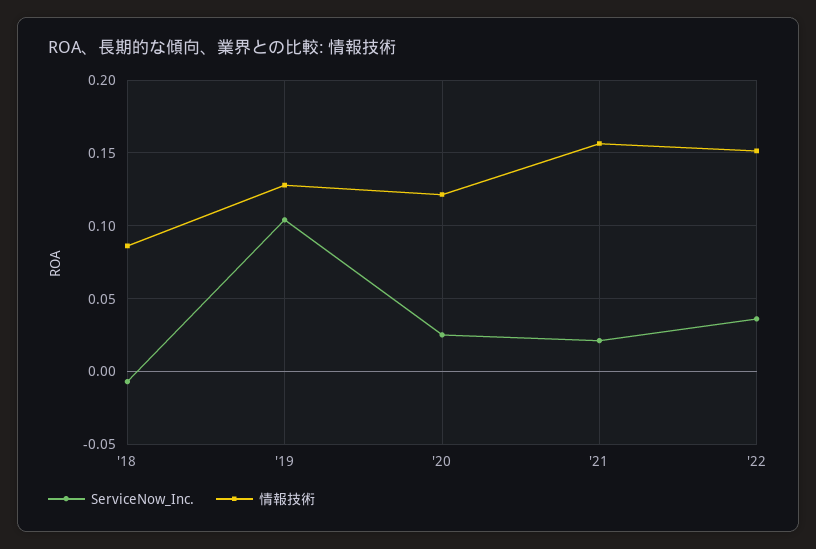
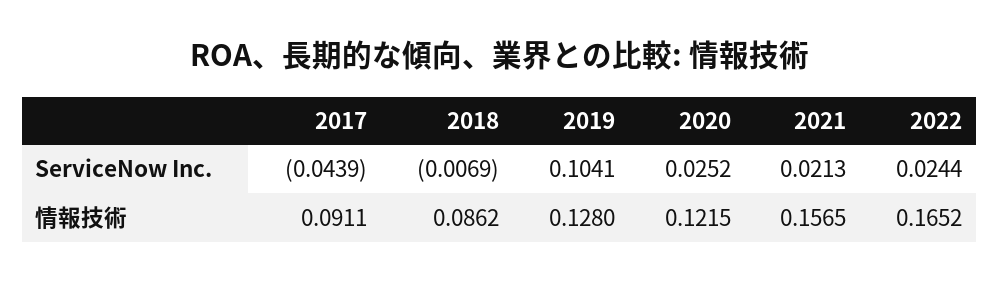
  {
    "ServiceNow_Inc.": {
      "'18": -0.0069,
      "'19": 0.1041,
      "'20": 0.0252,
      "'21": 0.0213,
-     "'22": 0.035
+     "'22": 0.0244,
+     "2017": -0.0439
    },
    "情報技術": {
      "'18": 0.0862,
      "'19": 0.128,
      "'20": 0.1215,
      "'21": 0.1565,
-     "'22": 0.15
+     "'22": 0.1652,
+     "2017": 0.0911
    }
  }

